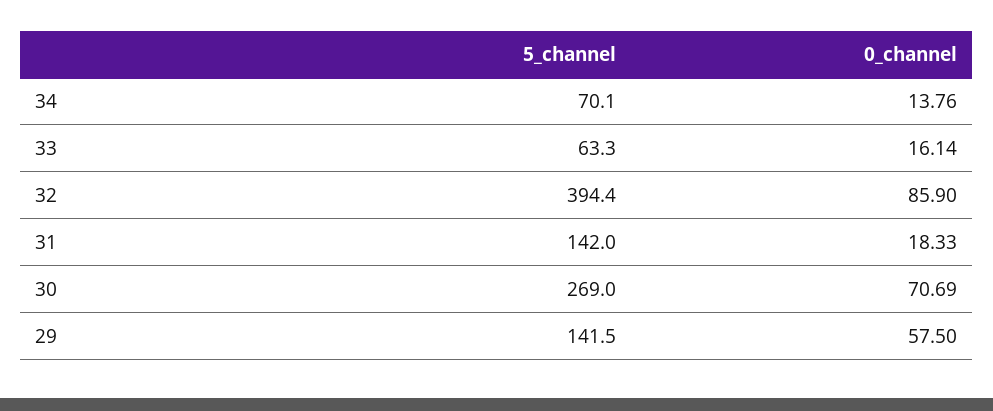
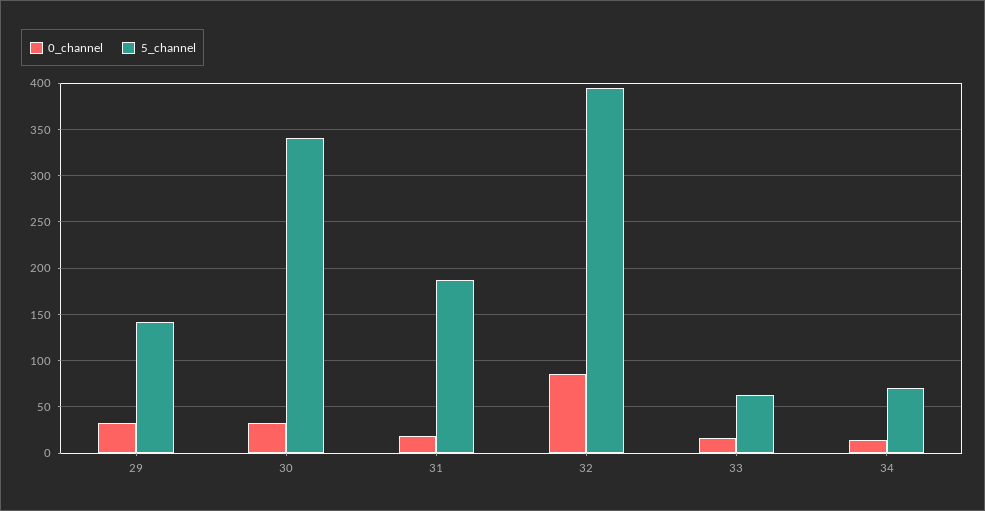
  {
    "5_channel": {
      "34": 70.1,
      "33": 63.3,
      "32": 394.4,
-     "31": 142,
+     "31": 190,
-     "30": 269,
+     "30": 340,
      "29": 141.5
    },
    "0_channel": {
      "34": 13.76,
      "33": 16.14,
      "32": 85.9,
      "31": 18.33,
-     "30": 70.69,
+     "30": 30,
-     "29": 57.5
+     "29": 30
    }
  }

